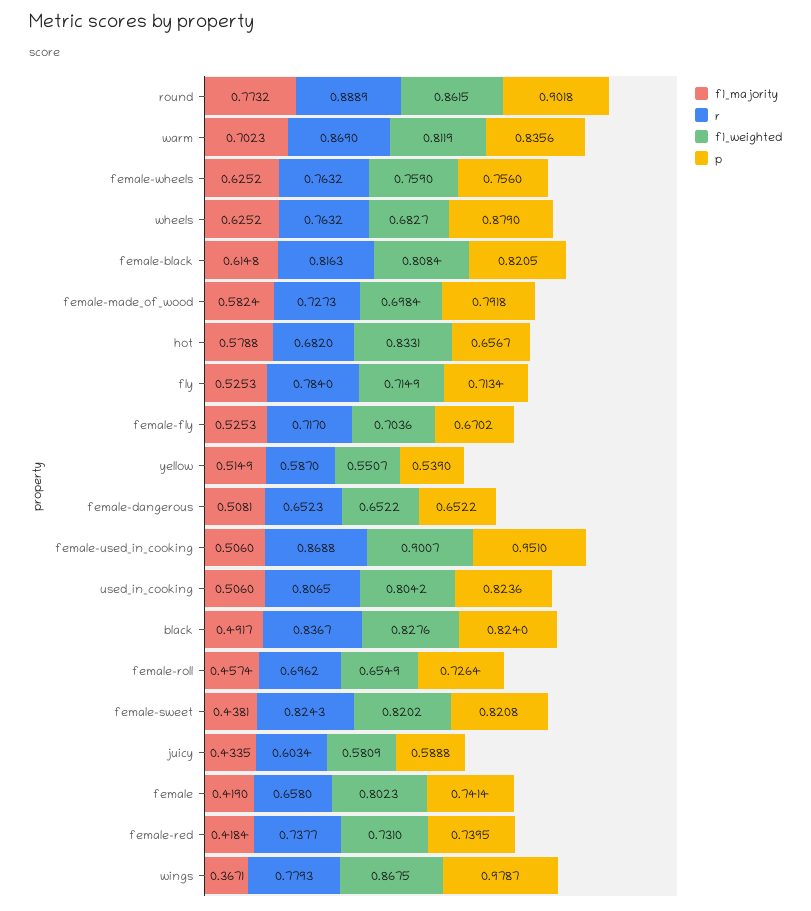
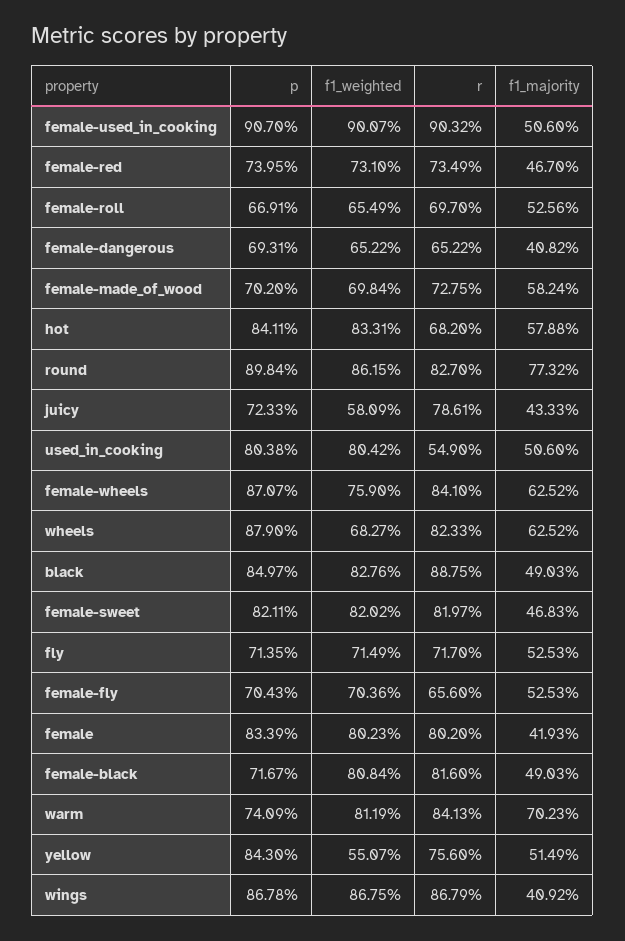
  {
    "f1_majority": {
      "round": 0.7732,
      "warm": 0.7023,
      "female-wheels": 0.6252,
      "wheels": 0.6252,
-     "female-black": 0.6148,
+     "female-black": 0.4903,
      "female-made_of_wood": 0.5824,
      "hot": 0.5788,
      "fly": 0.5253,
      "female-fly": 0.5253,
      "yellow": 0.5149,
-     "female-dangerous": 0.5081,
+     "female-dangerous": 0.4082,
      "female-used_in_cooking": 0.506,
      "used_in_cooking": 0.506,
-     "black": 0.4917,
+     "black": 0.4903,
-     "female-roll": 0.4574,
+     "female-roll": 0.5256,
-     "female-sweet": 0.4381,
+     "female-sweet": 0.4683,
-     "juicy": 0.4335,
+     "juicy": 0.4333,
-     "female": 0.419,
+     "female": 0.4193,
-     "female-red": 0.4184,
+     "female-red": 0.467,
-     "wings": 0.3671
+     "wings": 0.4092
    },
    "r": {
-     "round": 0.8889,
+     "round": 0.827,
-     "warm": 0.869,
+     "warm": 0.8413,
-     "female-wheels": 0.7632,
+     "female-wheels": 0.841,
-     "wheels": 0.7632,
+     "wheels": 0.8233,
-     "female-black": 0.8163,
+     "female-black": 0.816,
-     "female-made_of_wood": 0.7273,
+     "female-made_of_wood": 0.7275,
      "hot": 0.682,
-     "fly": 0.784,
+     "fly": 0.717,
-     "female-fly": 0.717,
+     "female-fly": 0.656,
-     "yellow": 0.587,
+     "yellow": 0.756,
-     "female-dangerous": 0.6523,
+     "female-dangerous": 0.6522,
-     "female-used_in_cooking": 0.8688,
+     "female-used_in_cooking": 0.9032,
-     "used_in_cooking": 0.8065,
+     "used_in_cooking": 0.549,
-     "black": 0.8367,
+     "black": 0.8875,
-     "female-roll": 0.6962,
+     "female-roll": 0.697,
-     "female-sweet": 0.8243,
+     "female-sweet": 0.8197,
-     "juicy": 0.6034,
+     "juicy": 0.7861,
-     "female": 0.658,
+     "female": 0.802,
-     "female-red": 0.7377,
+     "female-red": 0.7349,
-     "wings": 0.7793
+     "wings": 0.8679
    },
    "f1_weighted": {
      "round": 0.8615,
      "warm": 0.8119,
      "female-wheels": 0.759,
      "wheels": 0.6827,
      "female-black": 0.8084,
      "female-made_of_wood": 0.6984,
      "hot": 0.8331,
      "fly": 0.7149,
      "female-fly": 0.7036,
      "yellow": 0.5507,
      "female-dangerous": 0.6522,
      "female-used_in_cooking": 0.9007,
      "used_in_cooking": 0.8042,
      "black": 0.8276,
      "female-roll": 0.6549,
      "female-sweet": 0.8202,
      "juicy": 0.5809,
      "female": 0.8023,
      "female-red": 0.731,
      "wings": 0.8675
    },
    "p": {
-     "round": 0.9018,
+     "round": 0.8984,
-     "warm": 0.8356,
+     "warm": 0.7409,
-     "female-wheels": 0.756,
+     "female-wheels": 0.8707,
      "wheels": 0.879,
-     "female-black": 0.8205,
+     "female-black": 0.7167,
-     "female-made_of_wood": 0.7918,
+     "female-made_of_wood": 0.702,
-     "hot": 0.6567,
+     "hot": 0.8411,
-     "fly": 0.7134,
+     "fly": 0.7135,
-     "female-fly": 0.6702,
+     "female-fly": 0.7043,
-     "yellow": 0.539,
+     "yellow": 0.843,
-     "female-dangerous": 0.6522,
+     "female-dangerous": 0.6931,
-     "female-used_in_cooking": 0.951,
+     "female-used_in_cooking": 0.907,
-     "used_in_cooking": 0.8236,
+     "used_in_cooking": 0.8038,
-     "black": 0.824,
+     "black": 0.8497,
-     "female-roll": 0.7264,
+     "female-roll": 0.6691,
-     "female-sweet": 0.8208,
+     "female-sweet": 0.8211,
-     "juicy": 0.5888,
+     "juicy": 0.7233,
-     "female": 0.7414,
+     "female": 0.8339,
      "female-red": 0.7395,
-     "wings": 0.9787
+     "wings": 0.8678
    }
  }

